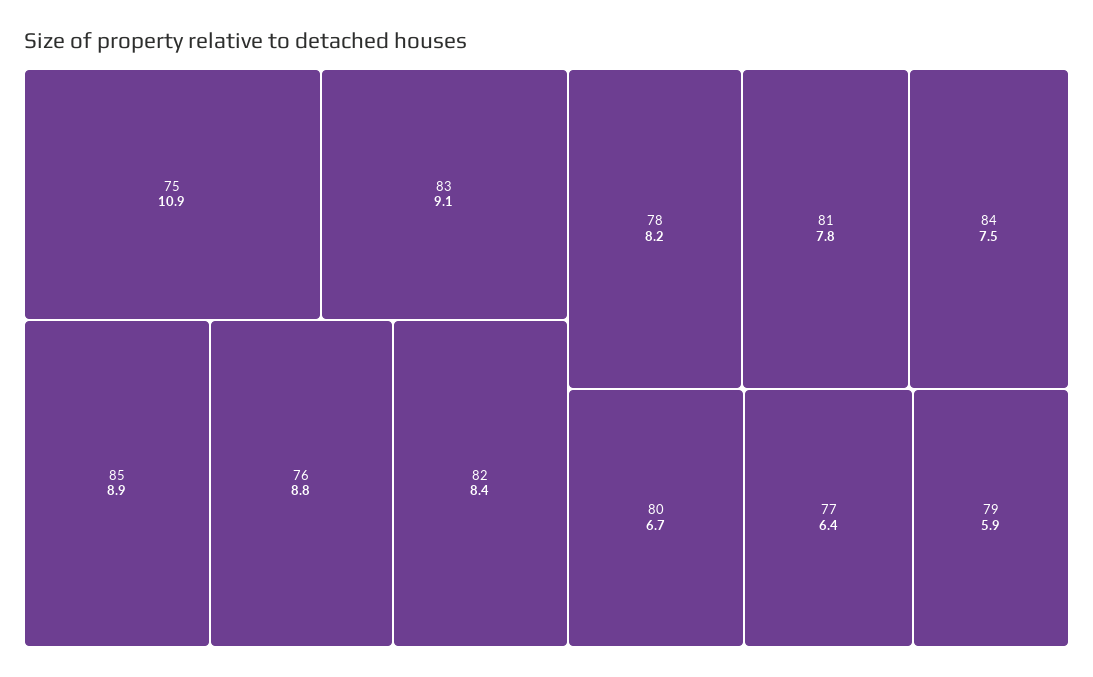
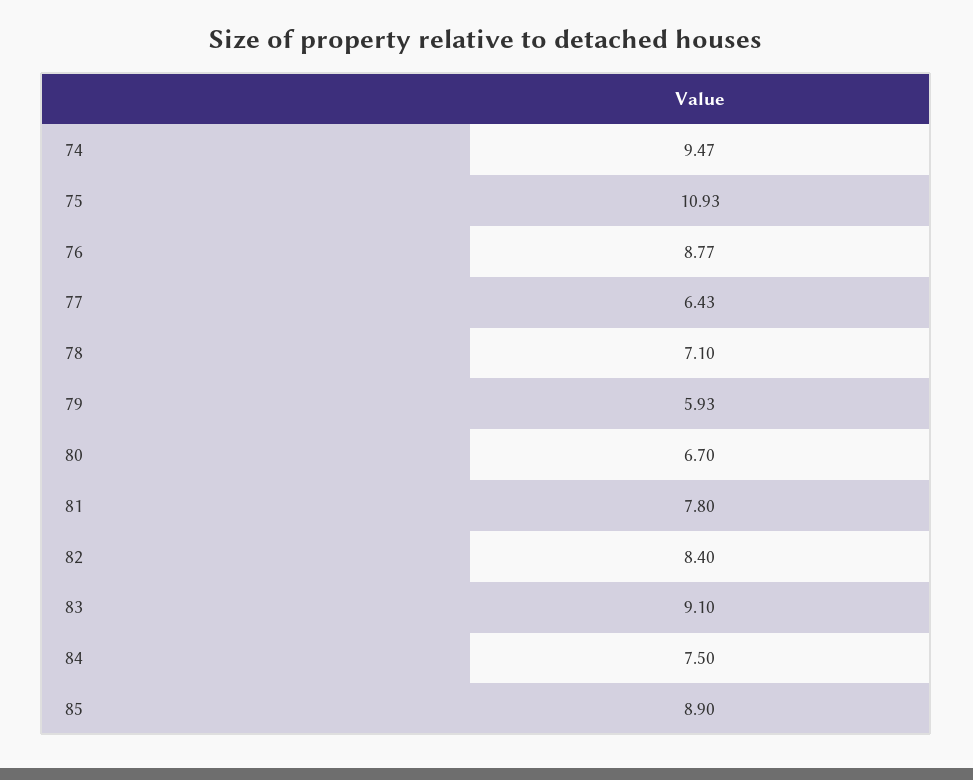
  {
    "75": 10.93,
    "83": 9.1,
    "85": 8.9,
    "76": 8.77,
    "82": 8.4,
-   "78": 8.2,
+   "78": 7.1,
    "81": 7.8,
    "84": 7.5,
    "80": 6.7,
    "77": 6.43,
-   "79": 5.93
+   "79": 5.93,
+   "74": 9.47
  }

